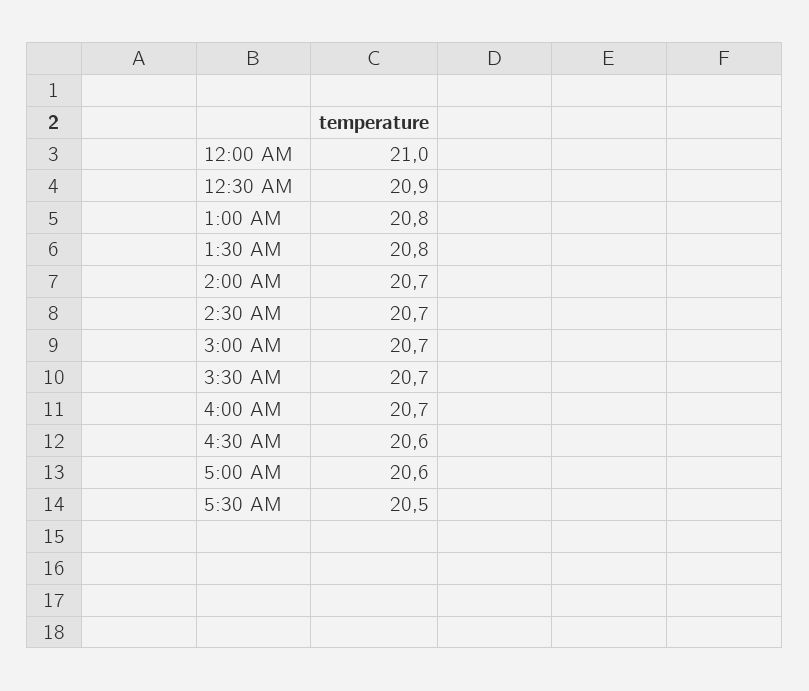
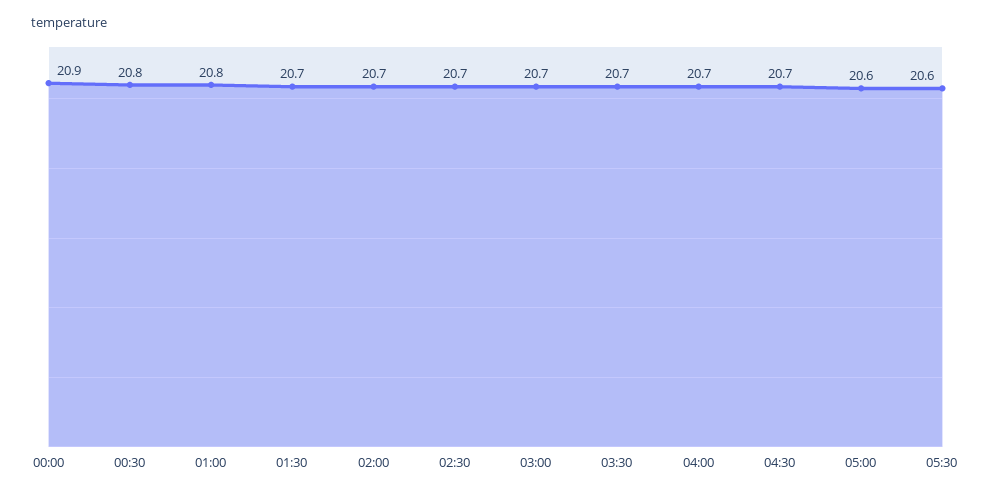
  {
-   "12:00 AM": 21,
+   "12:00 AM": 20.9,
-   "12:30 AM": 20.9,
+   "12:30 AM": 20.8,
    "1:00 AM": 20.8,
-   "1:30 AM": 20.8,
+   "1:30 AM": 20.7,
    "2:00 AM": 20.7,
    "2:30 AM": 20.7,
    "3:00 AM": 20.7,
    "3:30 AM": 20.7,
    "4:00 AM": 20.7,
-   "4:30 AM": 20.6,
+   "4:30 AM": 20.7,
    "5:00 AM": 20.6,
-   "5:30 AM": 20.5
+   "5:30 AM": 20.6
  }

